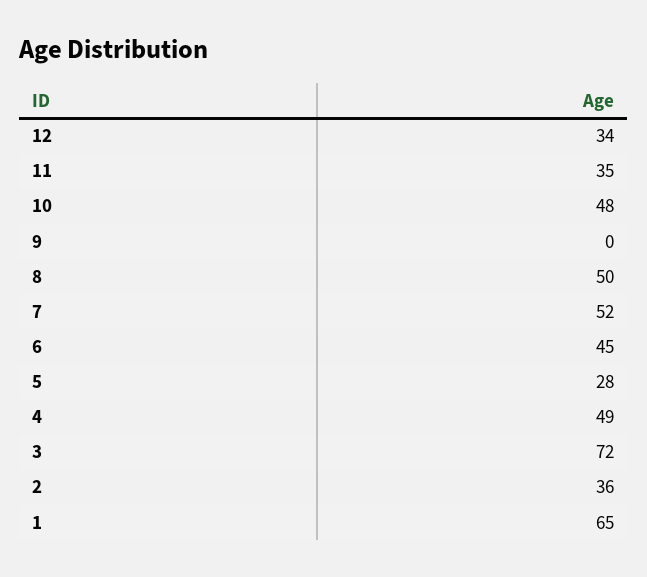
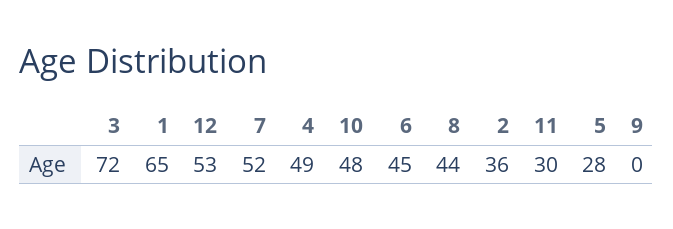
  {
-   "12": 34,
+   "12": 53,
-   "11": 35,
+   "11": 30,
    "10": 48,
    "9": 0,
-   "8": 50,
+   "8": 44,
    "7": 52,
    "6": 45,
    "5": 28,
    "4": 49,
    "3": 72,
    "2": 36,
    "1": 65
  }

